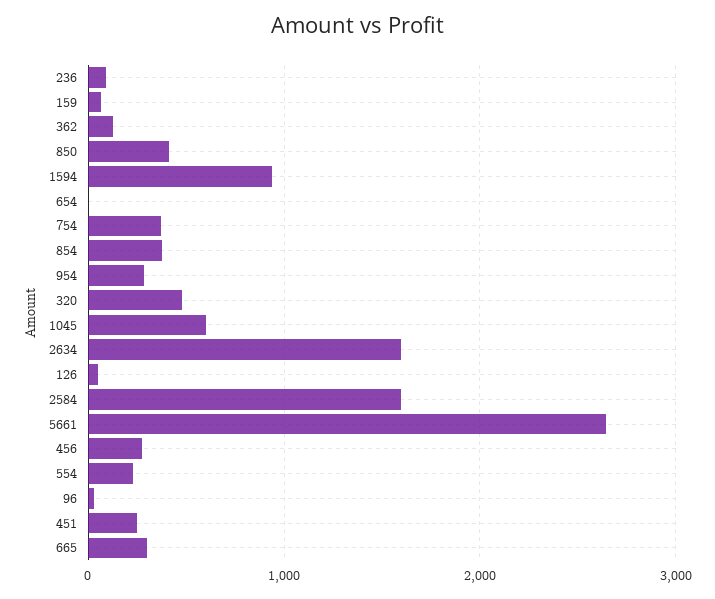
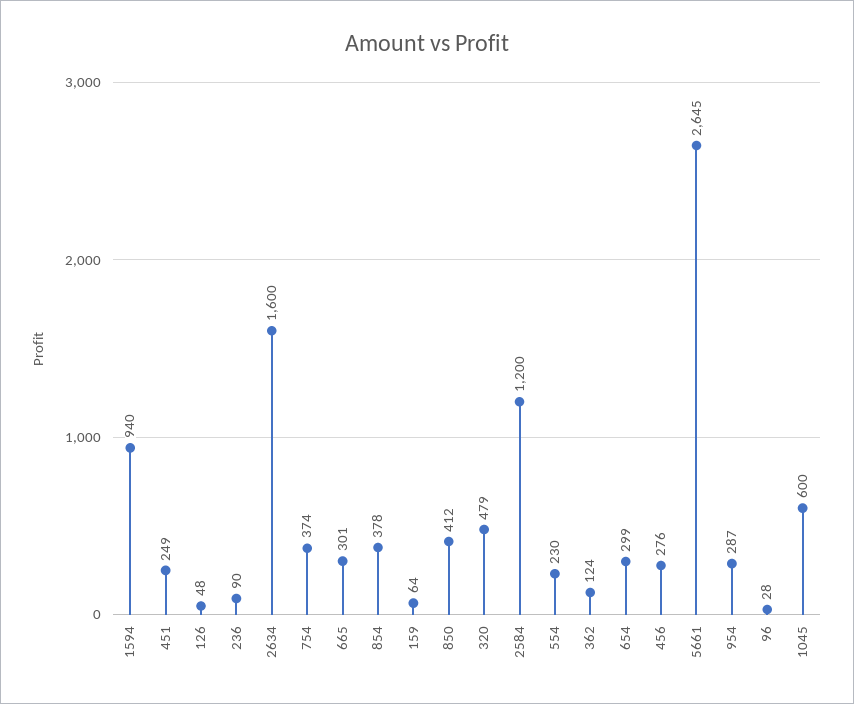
  {
    "236": 90,
    "159": 64,
    "362": 124,
    "850": 412,
    "1594": 940,
-   "654": 0,
+   "654": 299,
    "754": 374,
    "854": 378,
    "954": 287,
    "320": 479,
    "1045": 600,
    "2634": 1600,
    "126": 48,
-   "2584": 1600,
+   "2584": 1200,
    "5661": 2645,
    "456": 276,
    "554": 230,
    "96": 28,
    "451": 249,
    "665": 301
  }

